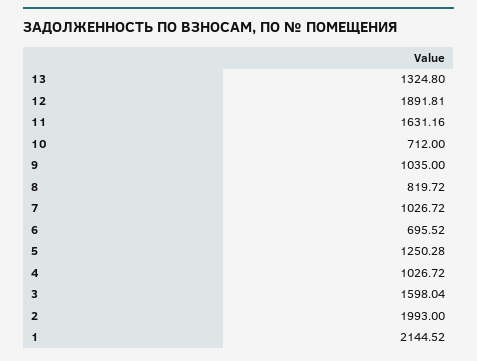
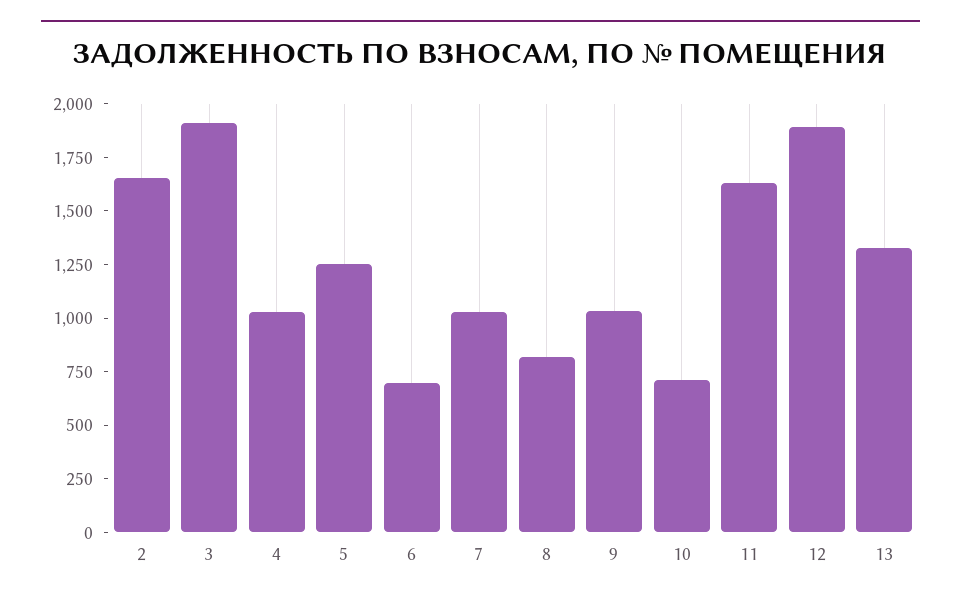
  {
    "13": 1324.8,
    "12": 1891.81,
    "11": 1631.16,
    "10": 712,
    "9": 1035,
    "8": 819.72,
    "7": 1026.72,
    "6": 695.52,
    "5": 1250.28,
    "4": 1026.72,
-   "3": 1598.04,
+   "3": 1900,
-   "2": 1993,
+   "2": 1650
-   "1": 2144.52
  }

